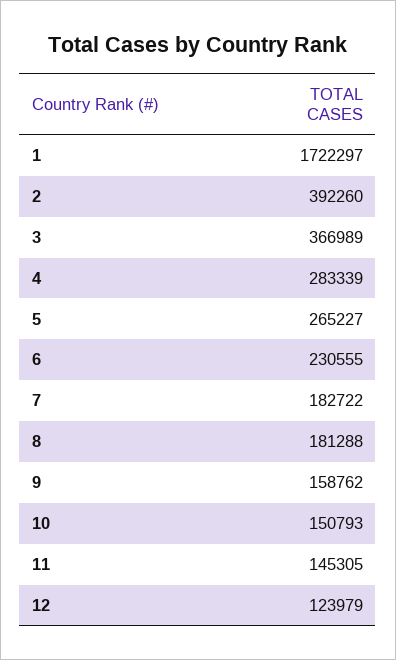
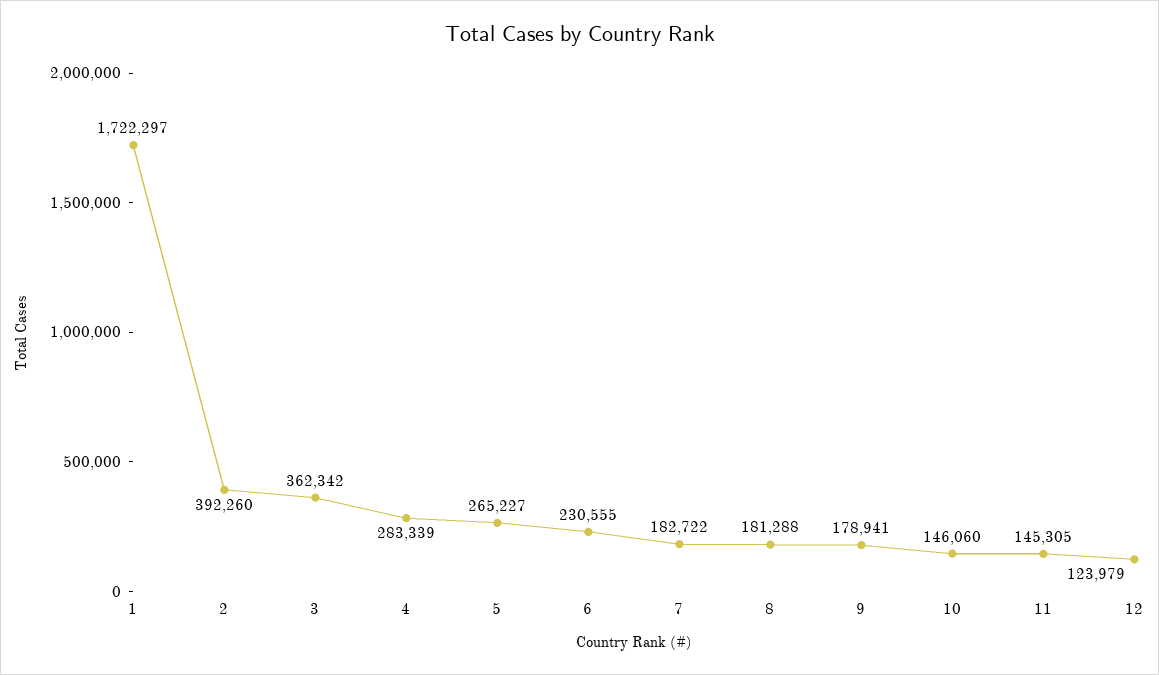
  {
    "1": 1722297,
    "2": 392260,
-   "3": 366989,
+   "3": 362342,
    "4": 283339,
    "5": 265227,
    "6": 230555,
    "7": 182722,
    "8": 181288,
-   "9": 158762,
+   "9": 178941,
-   "10": 150793,
+   "10": 146060,
    "11": 145305,
    "12": 123979
  }

